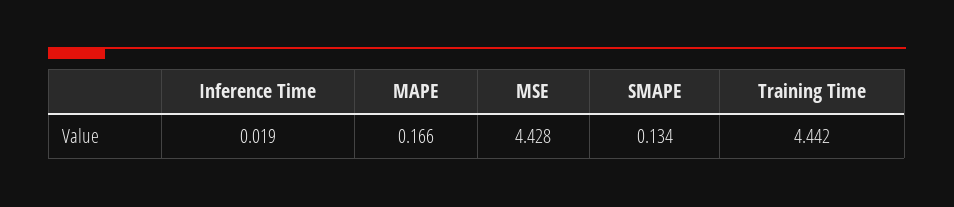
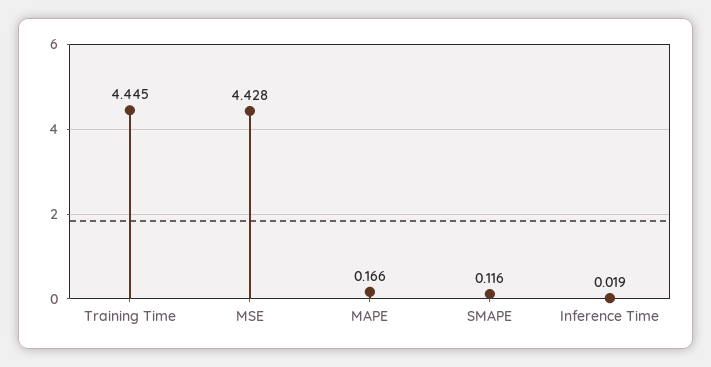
  {
    "Inference Time": 0.019,
    "MAPE": 0.166,
    "MSE": 4.428,
-   "SMAPE": 0.134,
+   "SMAPE": 0.116,
-   "Training Time": 4.442
+   "Training Time": 4.445
  }

